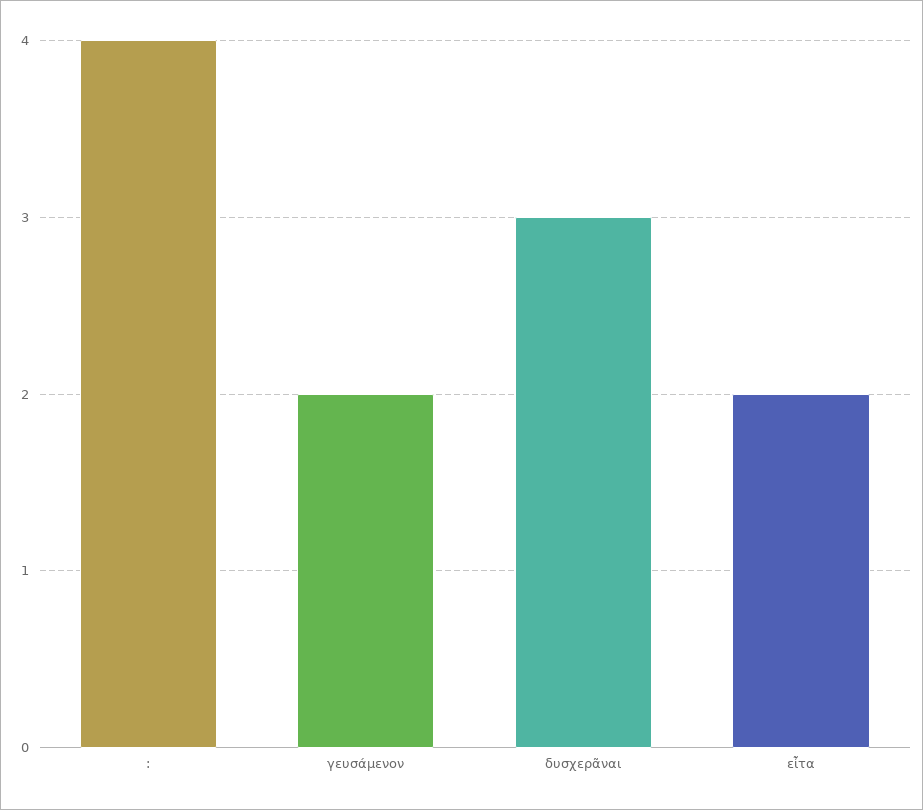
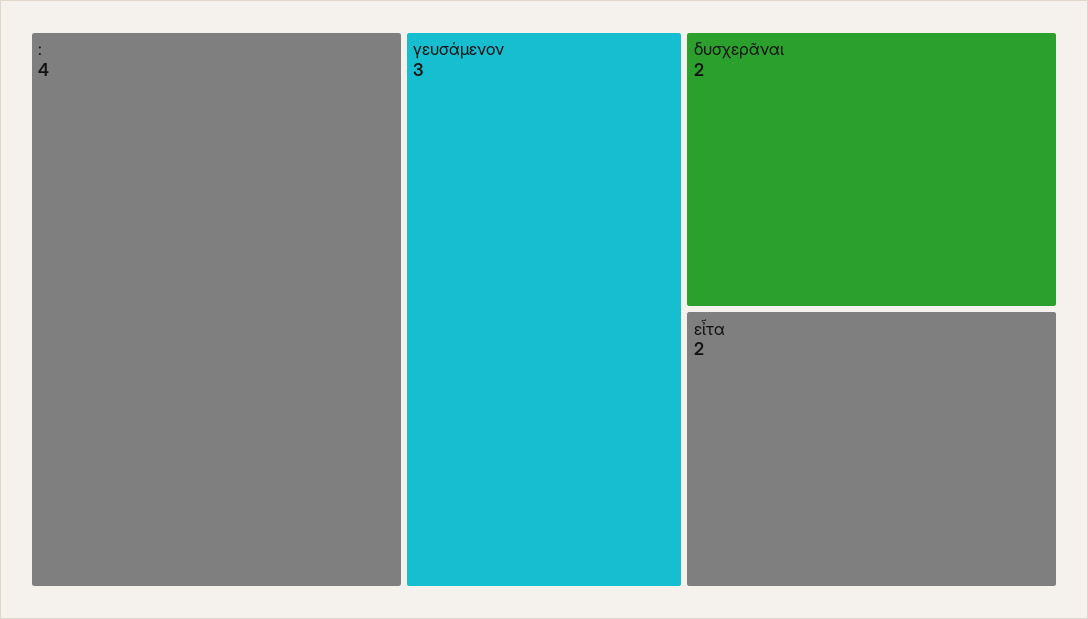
  {
    ":": 4,
-   "γευσάμενον": 2,
+   "γευσάμενον": 3,
-   "δυσχερᾶναι": 3,
+   "δυσχερᾶναι": 2,
    "εἶτα": 2
  }

